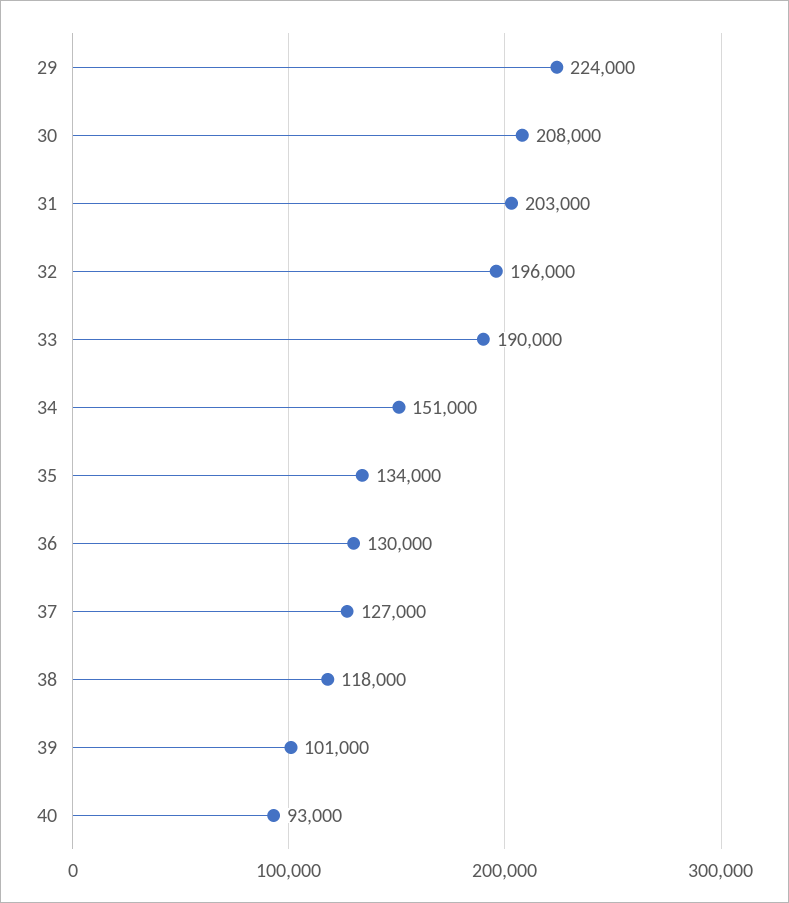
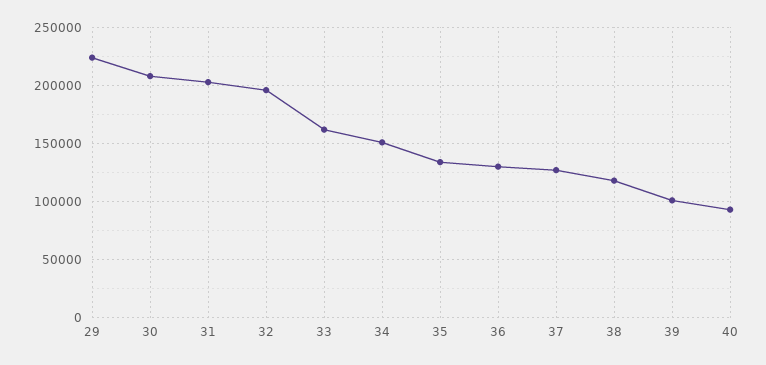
  {
    "29": 224000,
    "30": 208000,
    "31": 203000,
    "32": 196000,
-   "33": 190000,
+   "33": 160000,
    "34": 151000,
    "35": 134000,
    "36": 130000,
    "37": 127000,
    "38": 118000,
    "39": 101000,
    "40": 93000
  }

